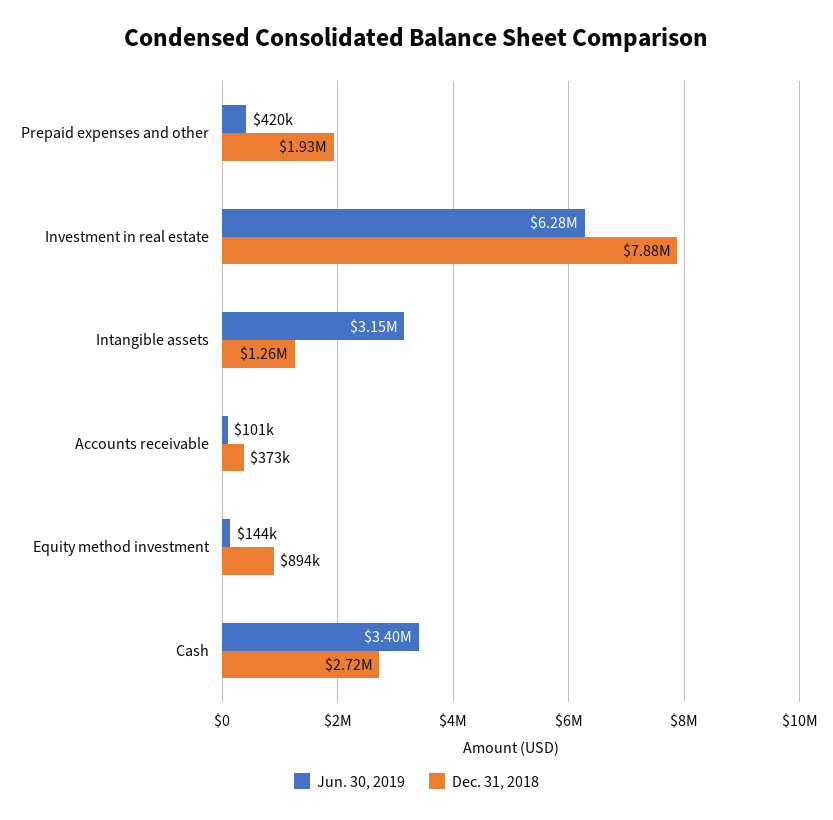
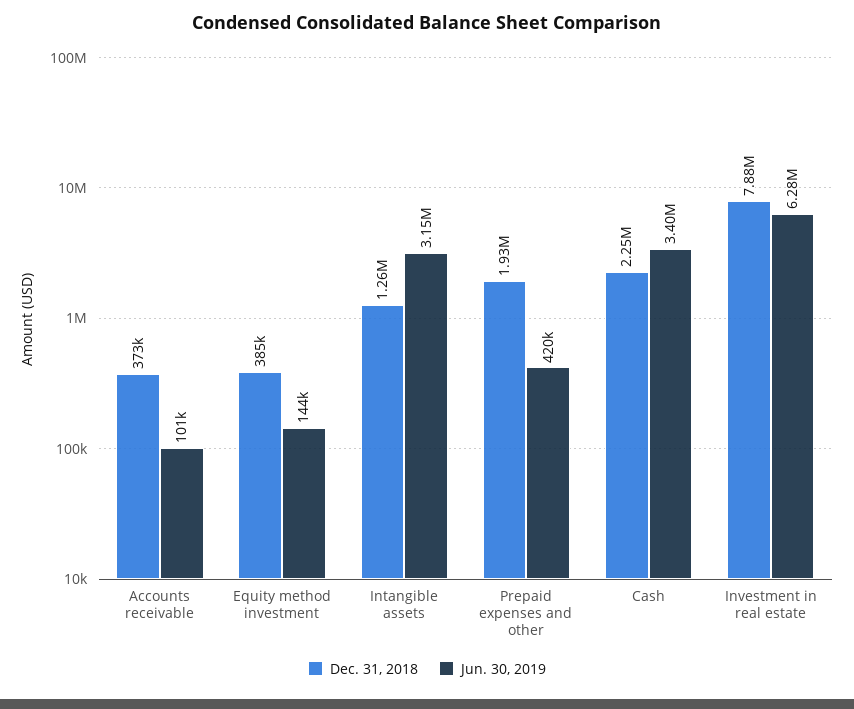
  {
    "Jun. 30, 2019": {
      "Prepaid expenses and other": 420000,
      "Investment in real estate": 6280000,
      "Intangible assets": 3150000,
      "Accounts receivable": 101000,
      "Equity method investment": 144000,
      "Cash": 3400000
    },
    "Dec. 31, 2018": {
      "Prepaid expenses and other": 1930000,
      "Investment in real estate": 7880000,
      "Intangible assets": 1260000,
      "Accounts receivable": 373000,
-     "Equity method investment": 894000,
+     "Equity method investment": 385000,
-     "Cash": 2720000
+     "Cash": 2250000
    }
  }

